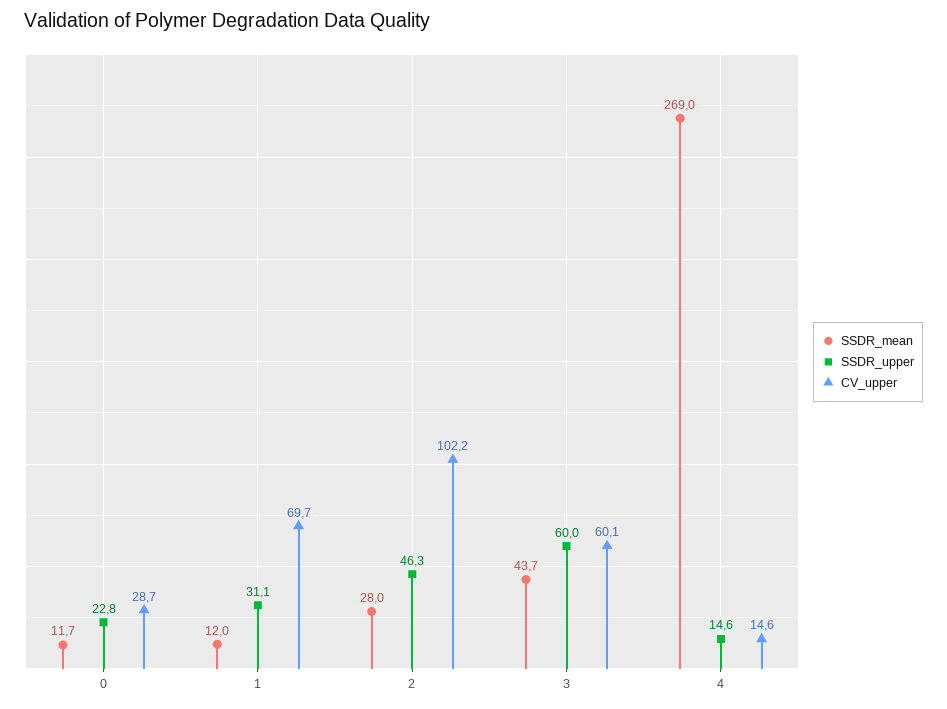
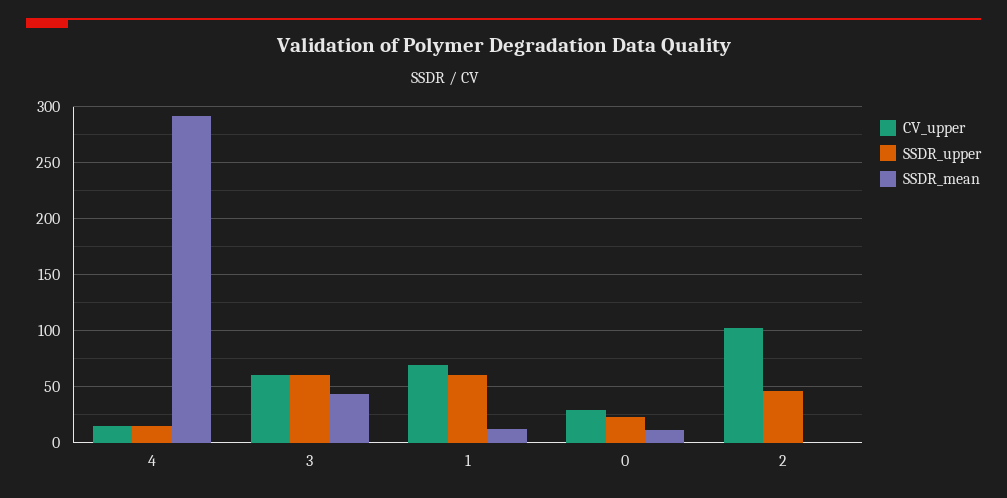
  {
    "SSDR_mean": {
      "0": 11.7,
      "1": 12,
-     "2": 28,
+     "2": 0,
      "3": 43.7,
-     "4": 269
+     "4": 290
    },
    "SSDR_upper": {
      "0": 22.8,
-     "1": 31.1,
+     "1": 60,
      "2": 46.3,
      "3": 60,
      "4": 14.6
    },
    "CV_upper": {
      "0": 28.7,
      "1": 69.7,
      "2": 102.2,
      "3": 60.1,
      "4": 14.6
    }
  }

